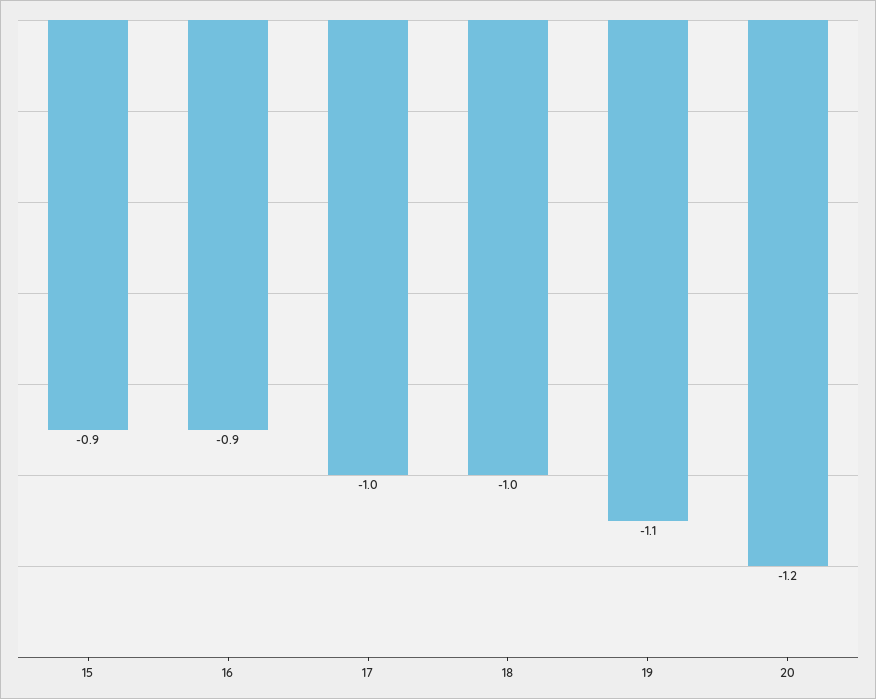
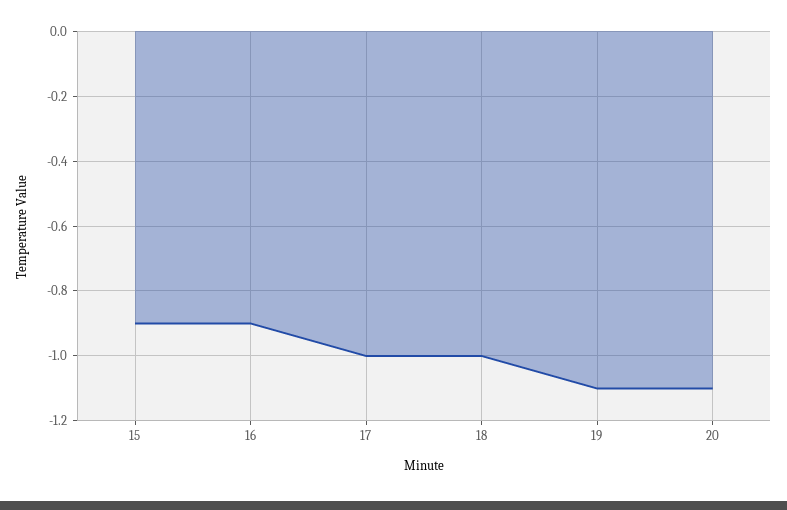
  {
    "15": -0.9,
    "16": -0.9,
    "17": -1,
    "18": -1,
    "19": -1.1,
-   "20": -1.2
+   "20": -1.1
  }

